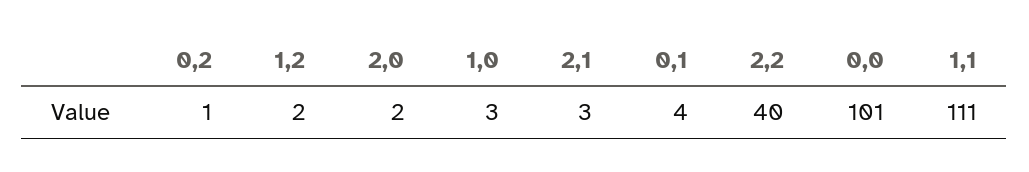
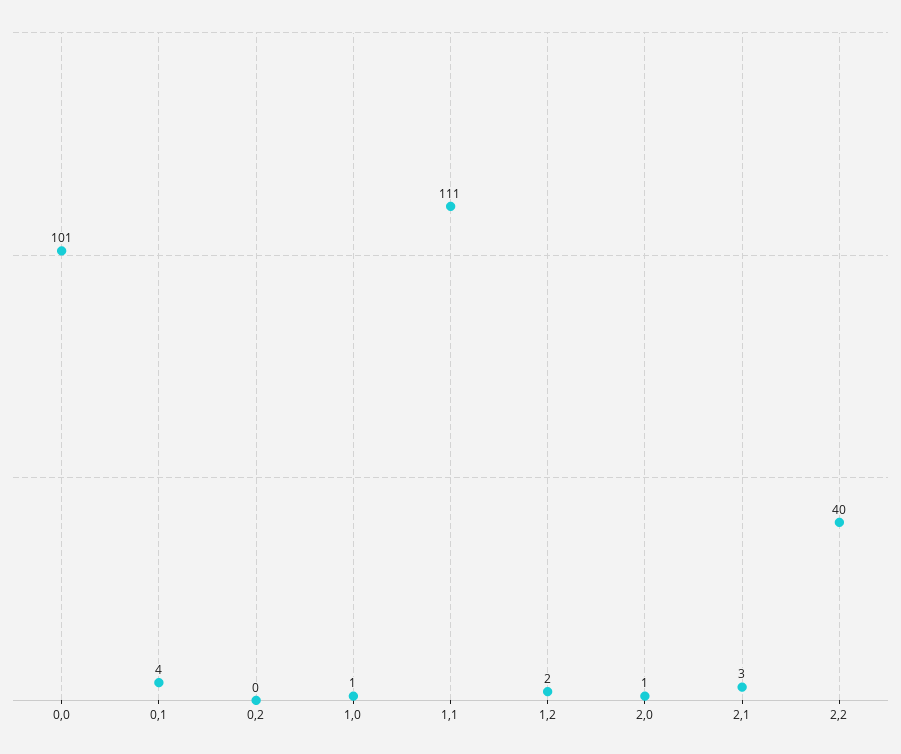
  {
-   "0,2": 1,
+   "0,2": 0,
    "1,2": 2,
-   "2,0": 2,
+   "2,0": 1,
-   "1,0": 3,
+   "1,0": 1,
    "2,1": 3,
    "0,1": 4,
    "2,2": 40,
    "0,0": 101,
    "1,1": 111
  }

